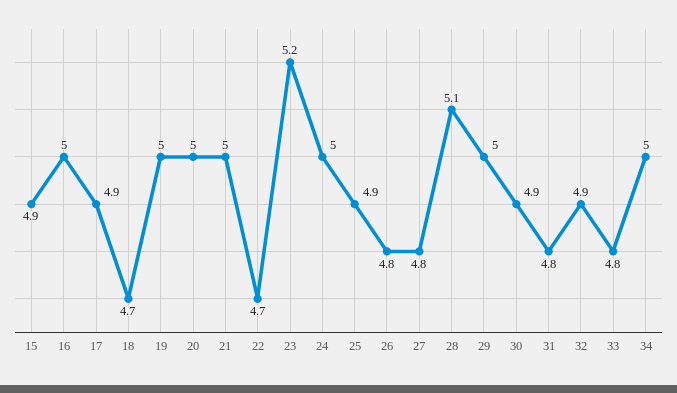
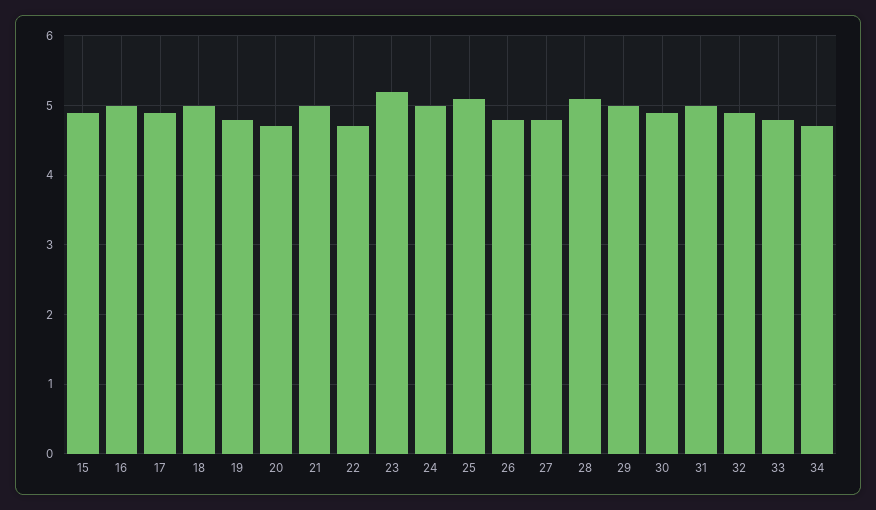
  {
    "15": 4.9,
    "16": 5,
    "17": 4.9,
-   "18": 4.7,
+   "18": 5,
-   "19": 5,
+   "19": 4.8,
-   "20": 5,
+   "20": 4.7,
    "21": 5,
    "22": 4.7,
    "23": 5.2,
    "24": 5,
-   "25": 4.9,
+   "25": 5.1,
    "26": 4.8,
    "27": 4.8,
    "28": 5.1,
    "29": 5,
    "30": 4.9,
-   "31": 4.8,
+   "31": 5,
    "32": 4.9,
    "33": 4.8,
-   "34": 5
+   "34": 4.7
  }

